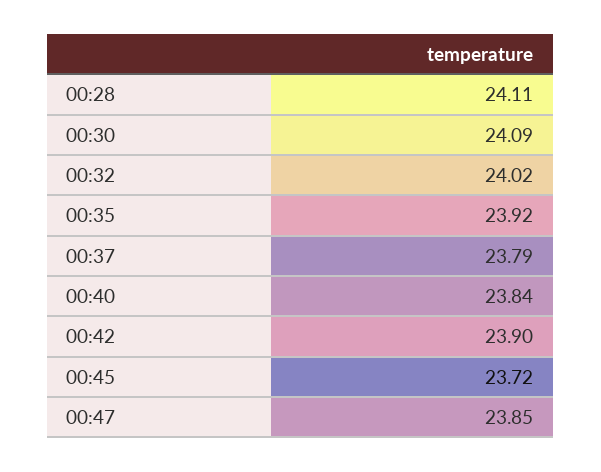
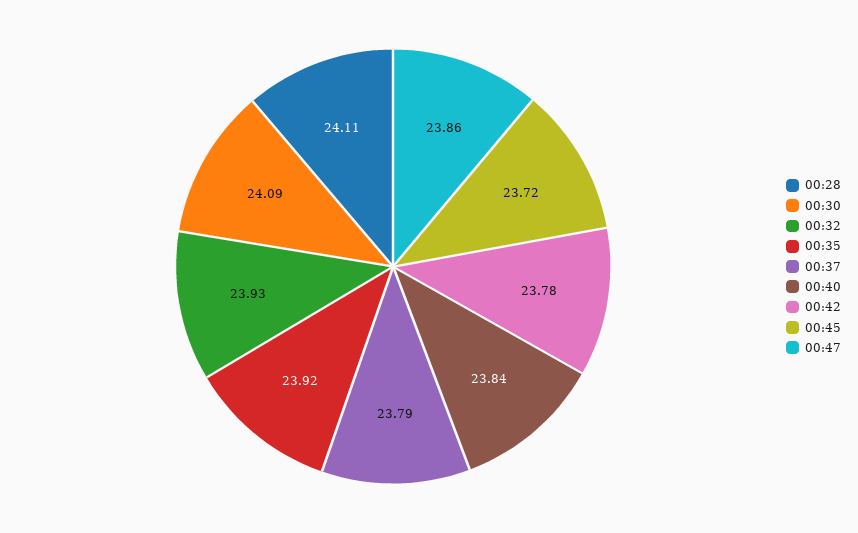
  {
    "00:28": 24.11,
    "00:30": 24.09,
-   "00:32": 24.02,
+   "00:32": 23.93,
    "00:35": 23.92,
    "00:37": 23.79,
    "00:40": 23.84,
-   "00:42": 23.9,
+   "00:42": 23.78,
    "00:45": 23.72,
-   "00:47": 23.85
+   "00:47": 23.86
  }

